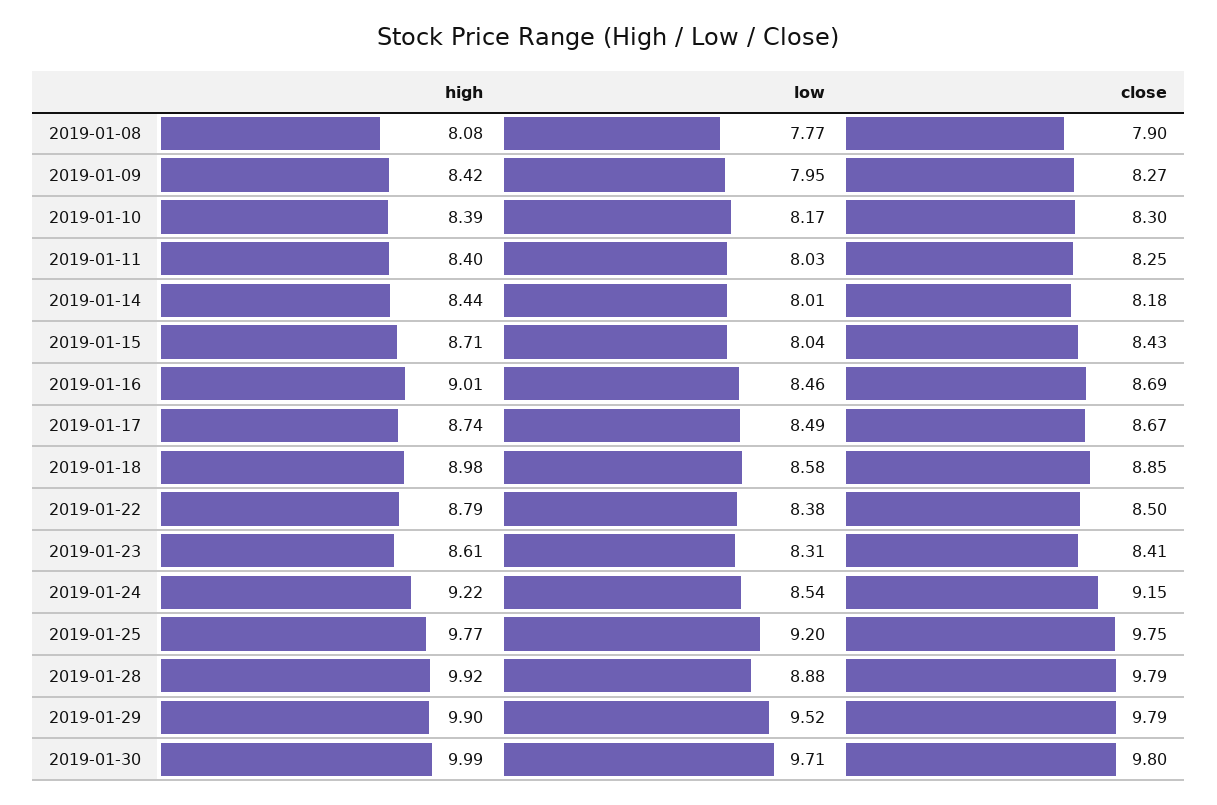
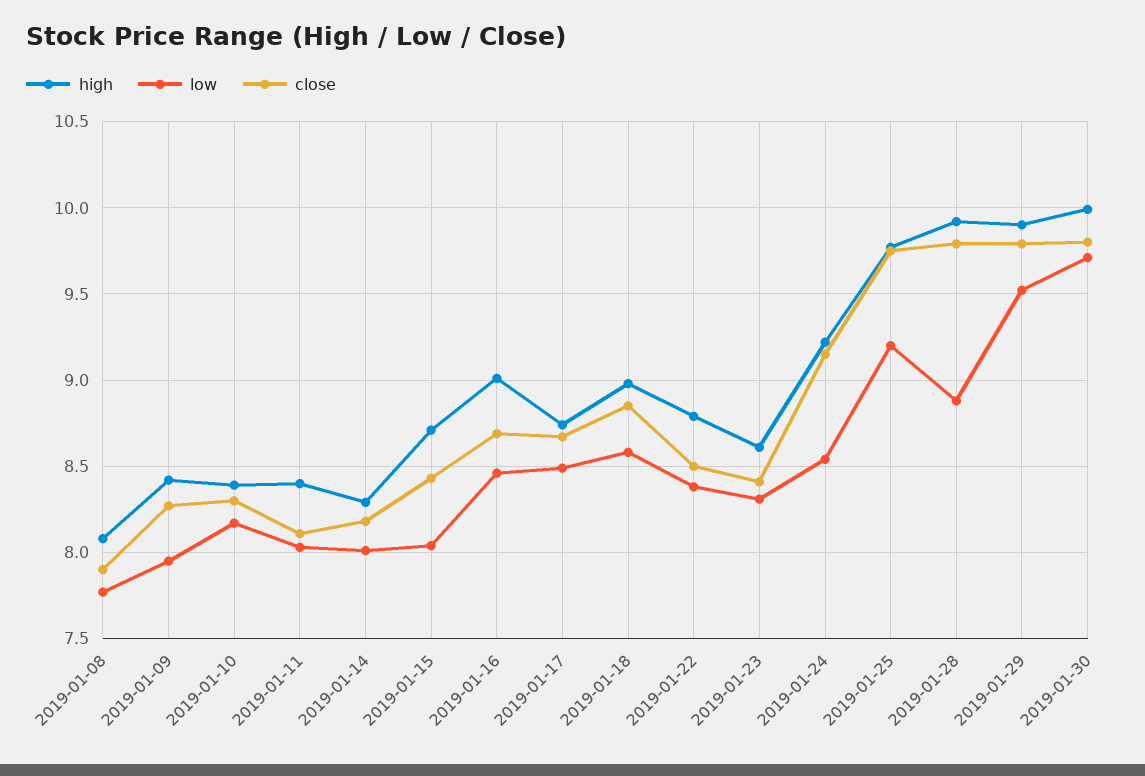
  {
    "high": {
      "2019-01-08": 8.08,
      "2019-01-09": 8.42,
      "2019-01-10": 8.39,
      "2019-01-11": 8.4,
-     "2019-01-14": 8.44,
+     "2019-01-14": 8.3,
      "2019-01-15": 8.71,
      "2019-01-16": 9.01,
      "2019-01-17": 8.74,
      "2019-01-18": 8.98,
      "2019-01-22": 8.79,
      "2019-01-23": 8.61,
      "2019-01-24": 9.22,
      "2019-01-25": 9.77,
      "2019-01-28": 9.92,
      "2019-01-29": 9.9,
      "2019-01-30": 9.99
    },
    "low": {
      "2019-01-08": 7.77,
      "2019-01-09": 7.95,
      "2019-01-10": 8.17,
      "2019-01-11": 8.03,
      "2019-01-14": 8.01,
      "2019-01-15": 8.04,
      "2019-01-16": 8.46,
      "2019-01-17": 8.49,
      "2019-01-18": 8.58,
      "2019-01-22": 8.38,
      "2019-01-23": 8.31,
      "2019-01-24": 8.54,
      "2019-01-25": 9.2,
      "2019-01-28": 8.88,
      "2019-01-29": 9.52,
      "2019-01-30": 9.71
    },
    "close": {
      "2019-01-08": 7.9,
      "2019-01-09": 8.27,
      "2019-01-10": 8.3,
-     "2019-01-11": 8.25,
+     "2019-01-11": 8.1,
      "2019-01-14": 8.18,
      "2019-01-15": 8.43,
      "2019-01-16": 8.69,
      "2019-01-17": 8.67,
      "2019-01-18": 8.85,
      "2019-01-22": 8.5,
      "2019-01-23": 8.41,
      "2019-01-24": 9.15,
      "2019-01-25": 9.75,
      "2019-01-28": 9.79,
      "2019-01-29": 9.79,
      "2019-01-30": 9.8
    }
  }

